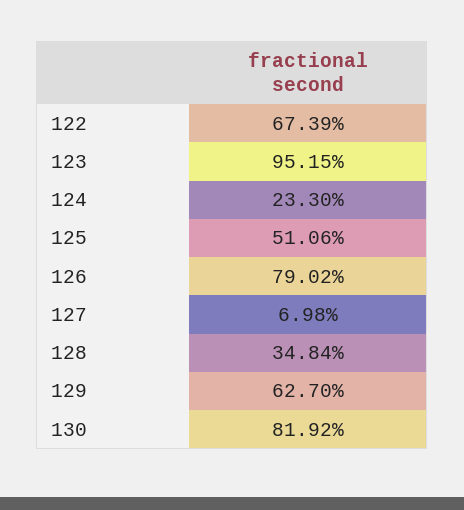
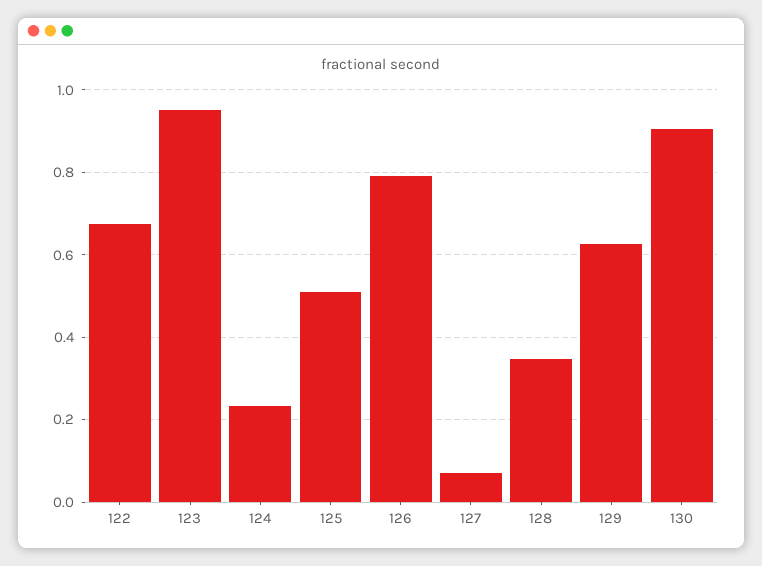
  {
    "122": 0.6739,
    "123": 0.9515,
    "124": 0.233,
    "125": 0.5106,
    "126": 0.7902,
    "127": 0.0698,
    "128": 0.3484,
    "129": 0.627,
-   "130": 0.8192
+   "130": 0.9
  }

